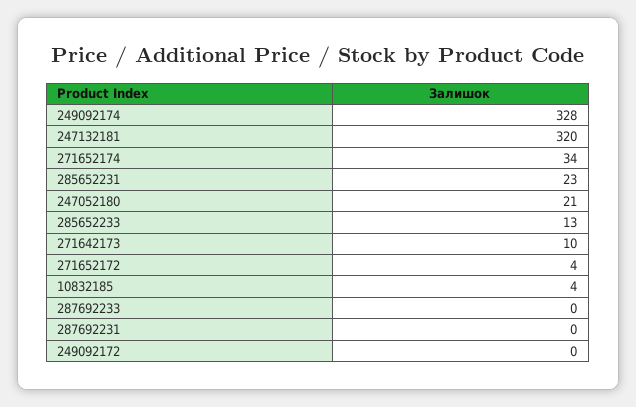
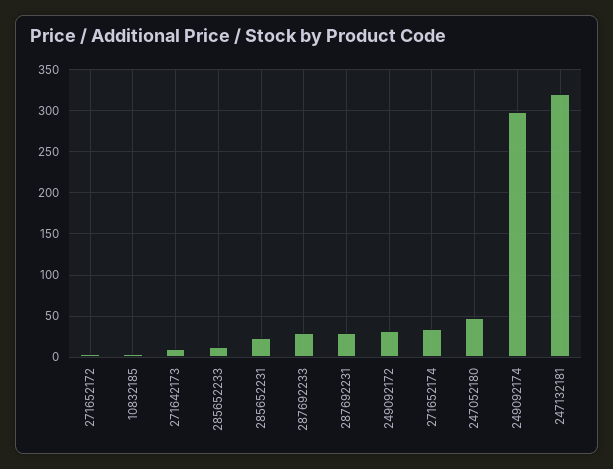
  {
-   "249092174": 328,
+   "249092174": 300,
    "247132181": 320,
    "271652174": 34,
    "285652231": 23,
-   "247052180": 21,
+   "247052180": 50,
    "285652233": 13,
    "271642173": 10,
    "271652172": 4,
    "10832185": 4,
-   "287692233": 0,
+   "287692233": 30,
-   "287692231": 0,
+   "287692231": 30,
-   "249092172": 0
+   "249092172": 30
  }

